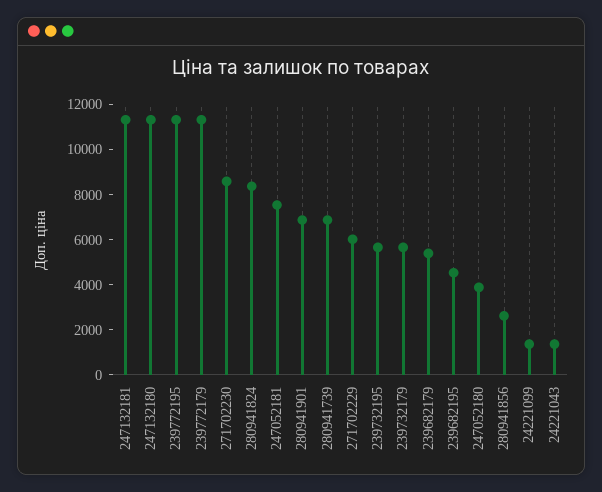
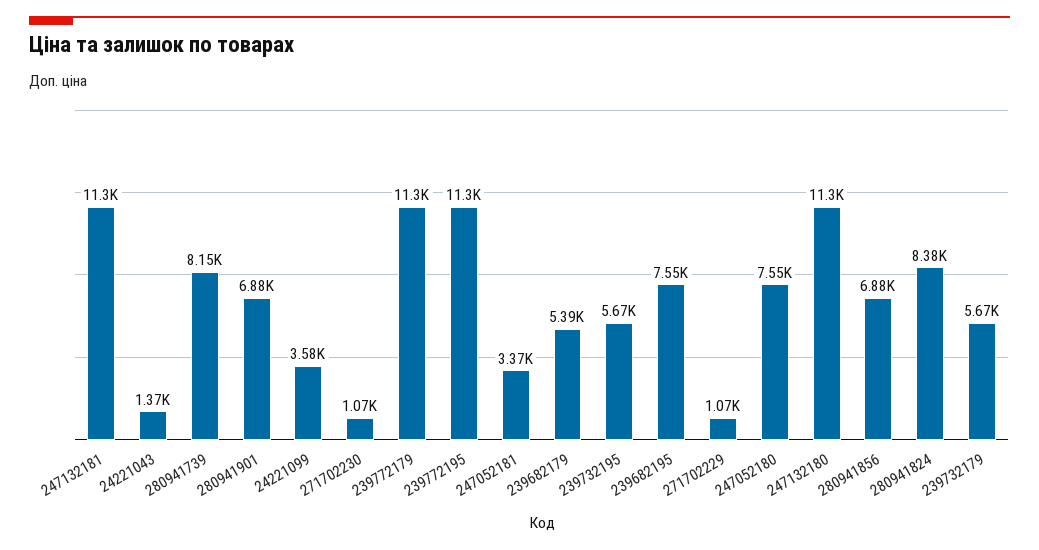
  {
    "247132181": 11300,
    "247132180": 11300,
    "239772195": 11300,
    "239772179": 11300,
-   "271702230": 8500,
+   "271702230": 1070,
    "280941824": 8380,
-   "247052181": 7500,
+   "247052181": 3370,
    "280941901": 6880,
-   "280941739": 7000,
+   "280941739": 8150,
-   "271702229": 6000,
+   "271702229": 1070,
    "239732195": 5670,
    "239732179": 5670,
    "239682179": 5390,
-   "239682195": 4500,
+   "239682195": 7550,
-   "247052180": 4000,
+   "247052180": 7550,
-   "280941856": 2500,
+   "280941856": 6880,
-   "24221099": 1500,
+   "24221099": 3580,
    "24221043": 1370
  }

